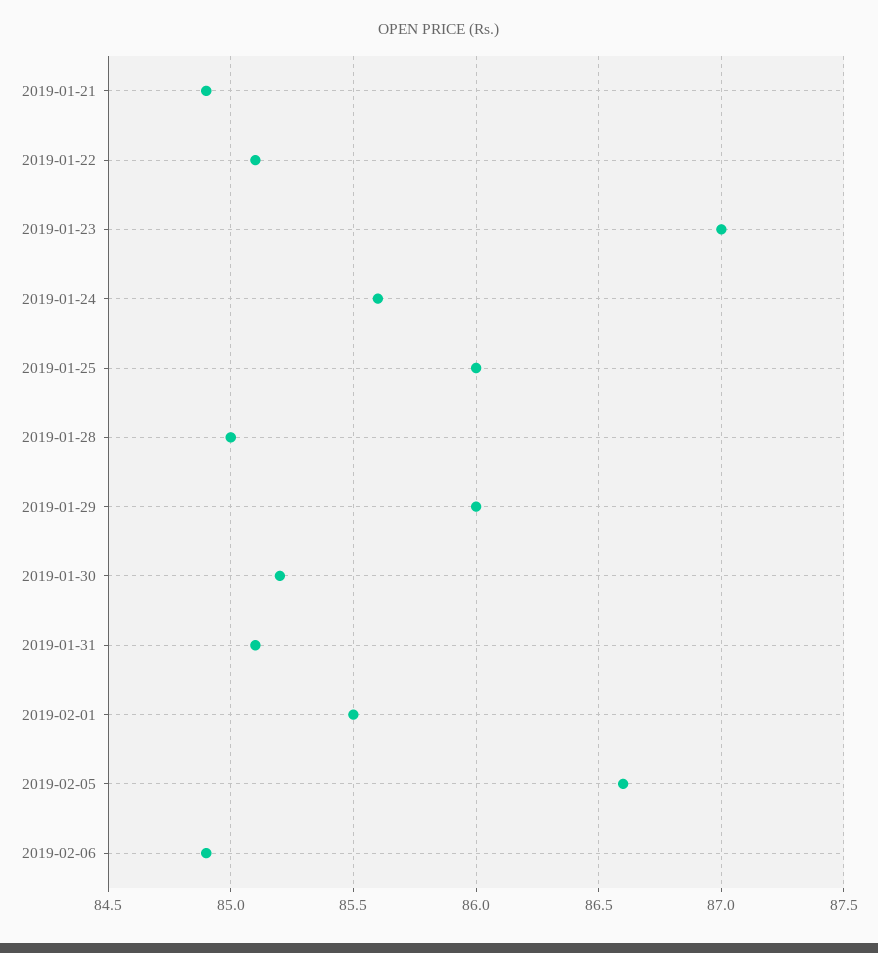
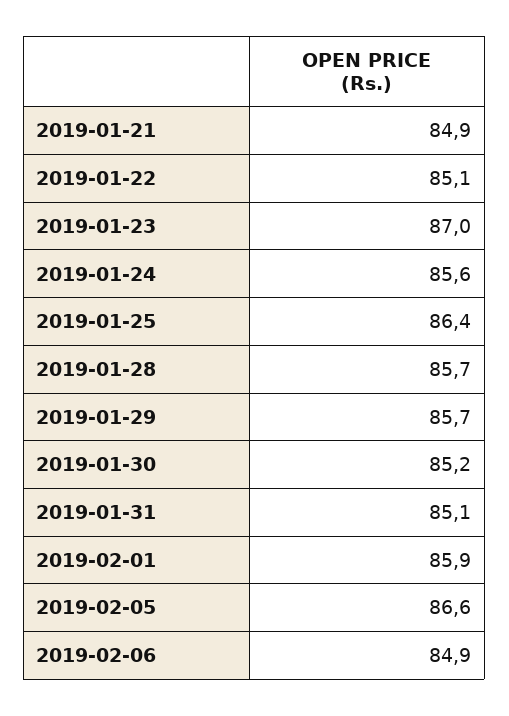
  {
    "2019-01-21": 84.9,
    "2019-01-22": 85.1,
    "2019-01-23": 87,
    "2019-01-24": 85.6,
-   "2019-01-25": 86,
+   "2019-01-25": 86.4,
-   "2019-01-28": 85,
+   "2019-01-28": 85.7,
-   "2019-01-29": 86,
+   "2019-01-29": 85.7,
    "2019-01-30": 85.2,
    "2019-01-31": 85.1,
-   "2019-02-01": 85.5,
+   "2019-02-01": 85.9,
    "2019-02-05": 86.6,
    "2019-02-06": 84.9
  }

